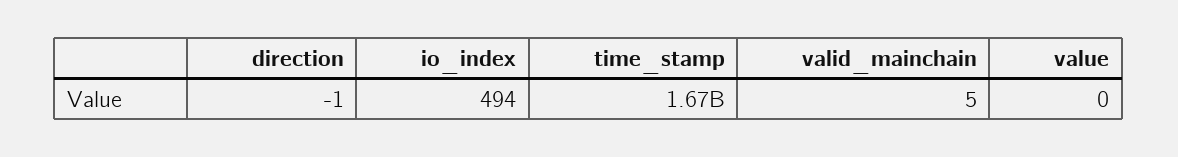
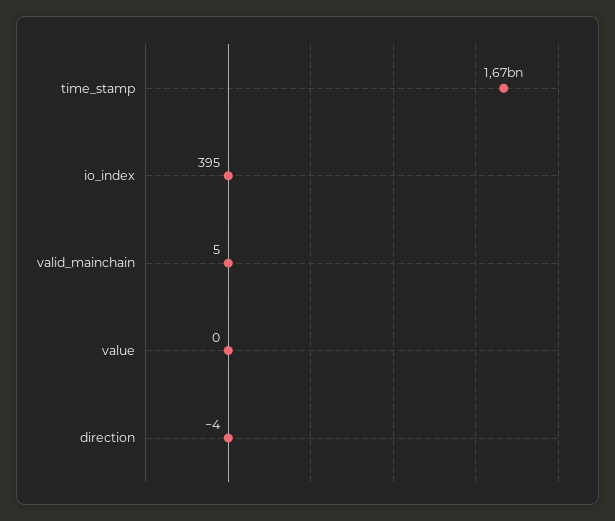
  {
-   "direction": -1,
+   "direction": -4,
-   "io_index": 494,
+   "io_index": 395,
    "time_stamp": 1670000000,
    "valid_mainchain": 5,
    "value": 0
  }

